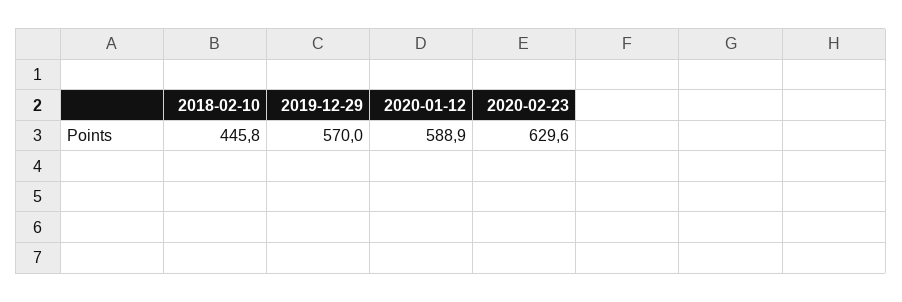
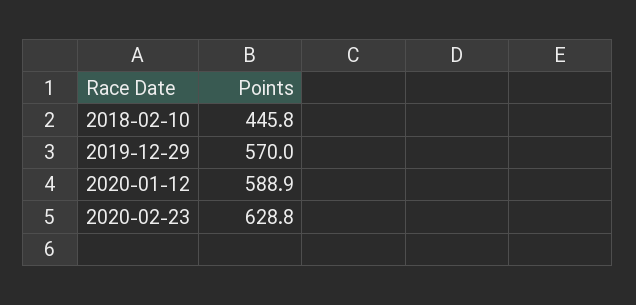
  {
    "2018-02-10": 445.8,
    "2019-12-29": 570,
    "2020-01-12": 588.9,
-   "2020-02-23": 629.6
+   "2020-02-23": 628.8
  }

